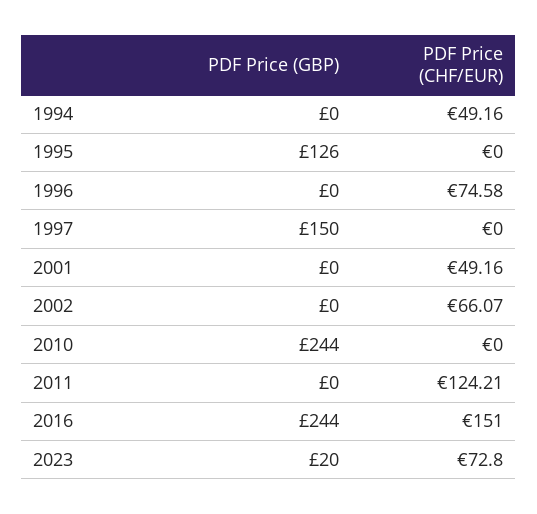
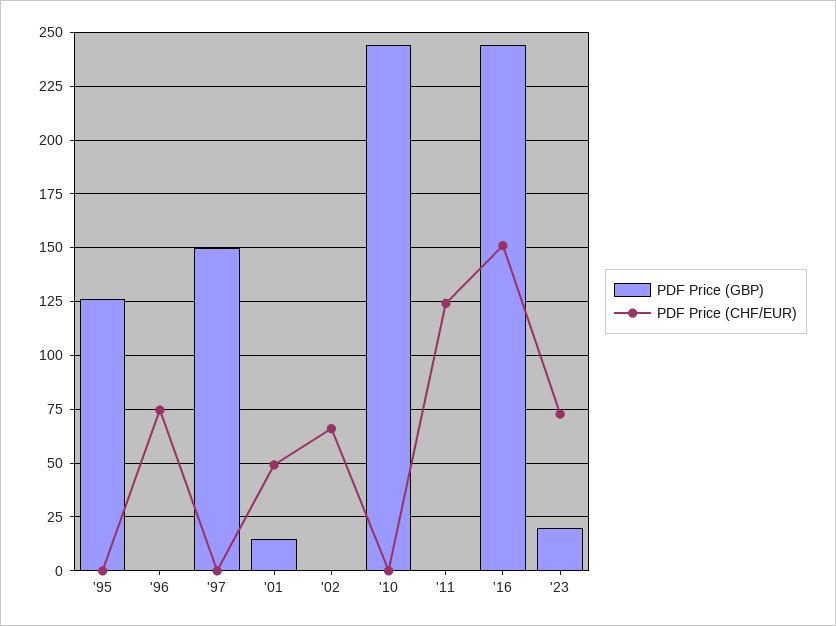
  {
    "PDF Price (GBP)": {
-     "1994": 0,
      "1995": 126,
      "1996": 0,
      "1997": 150,
-     "2001": 0,
+     "2001": 15,
      "2002": 0,
      "2010": 244,
      "2011": 0,
      "2016": 244,
      "2023": 20
    },
    "PDF Price (CHF/EUR)": {
-     "1994": 49.16,
      "1995": 0,
      "1996": 74.58,
      "1997": 0,
      "2001": 49.16,
      "2002": 66.07,
      "2010": 0,
      "2011": 124.21,
      "2016": 151,
      "2023": 72.8
    }
  }

